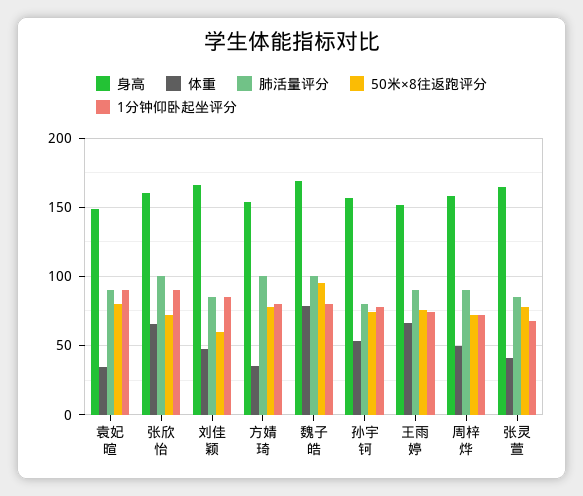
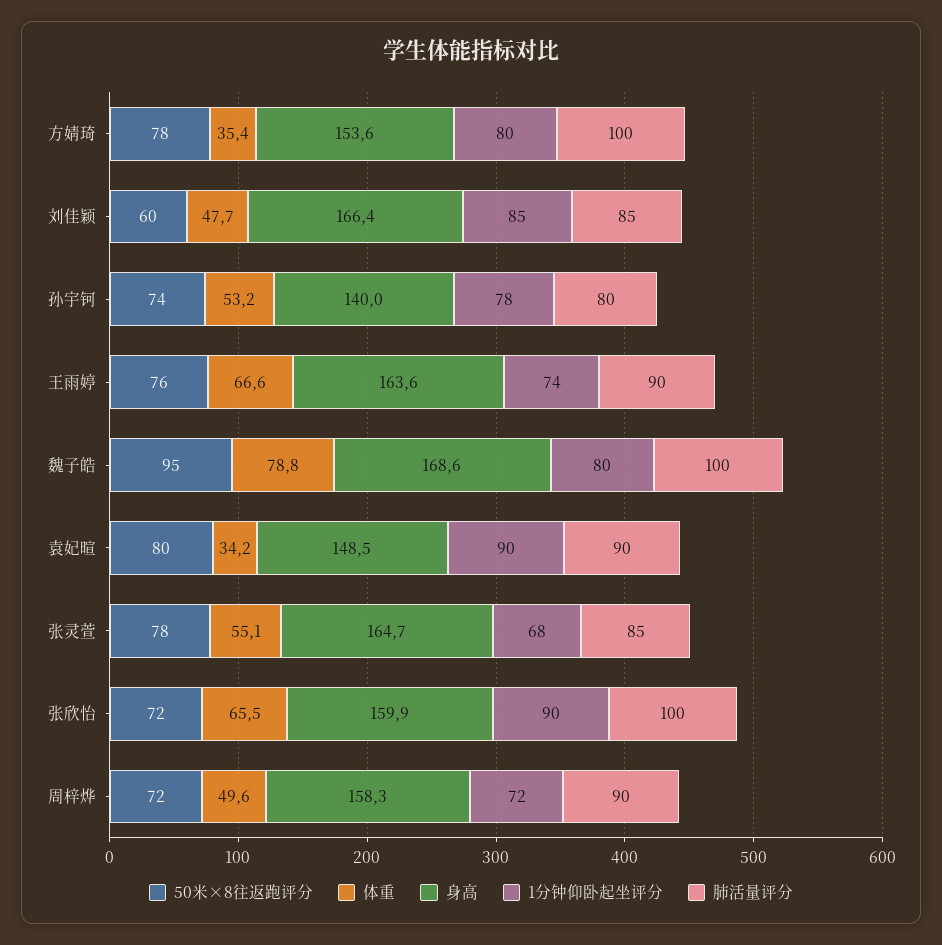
  {
    "身高": {
      "袁妃暄": 148.5,
      "张欣怡": 159.9,
      "刘佳颖": 166.4,
      "方婧琦": 153.6,
      "魏子皓": 168.6,
-     "孙宇钶": 155,
+     "孙宇钶": 140,
-     "王雨婷": 150,
+     "王雨婷": 163.6,
      "周梓烨": 158.3,
      "张灵萱": 164.7
    },
    "体重": {
      "袁妃暄": 34.2,
      "张欣怡": 65.5,
      "刘佳颖": 47.7,
      "方婧琦": 35.4,
      "魏子皓": 78.8,
      "孙宇钶": 53.2,
      "王雨婷": 66.6,
      "周梓烨": 49.6,
-     "张灵萱": 40
+     "张灵萱": 55.1
    },
    "肺活量评分": {
      "袁妃暄": 90,
      "张欣怡": 100,
      "刘佳颖": 85,
      "方婧琦": 100,
      "魏子皓": 100,
      "孙宇钶": 80,
      "王雨婷": 90,
      "周梓烨": 90,
      "张灵萱": 85
    },
    "50米×8往返跑评分": {
      "袁妃暄": 80,
      "张欣怡": 72,
      "刘佳颖": 60,
      "方婧琦": 78,
      "魏子皓": 95,
      "孙宇钶": 74,
      "王雨婷": 76,
      "周梓烨": 72,
      "张灵萱": 78
    },
    "1分钟仰卧起坐评分": {
      "袁妃暄": 90,
      "张欣怡": 90,
      "刘佳颖": 85,
      "方婧琦": 80,
      "魏子皓": 80,
      "孙宇钶": 78,
      "王雨婷": 74,
      "周梓烨": 72,
      "张灵萱": 68
    }
  }

